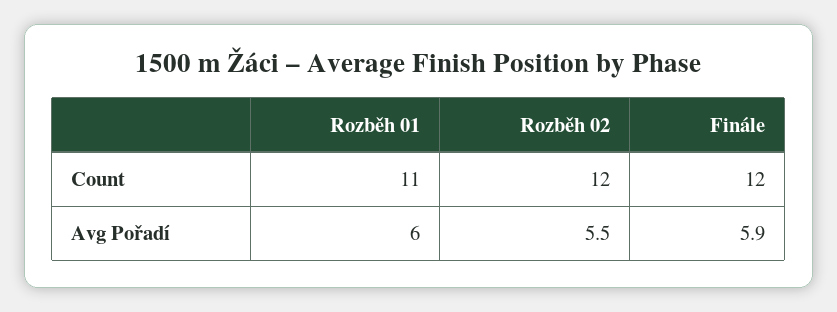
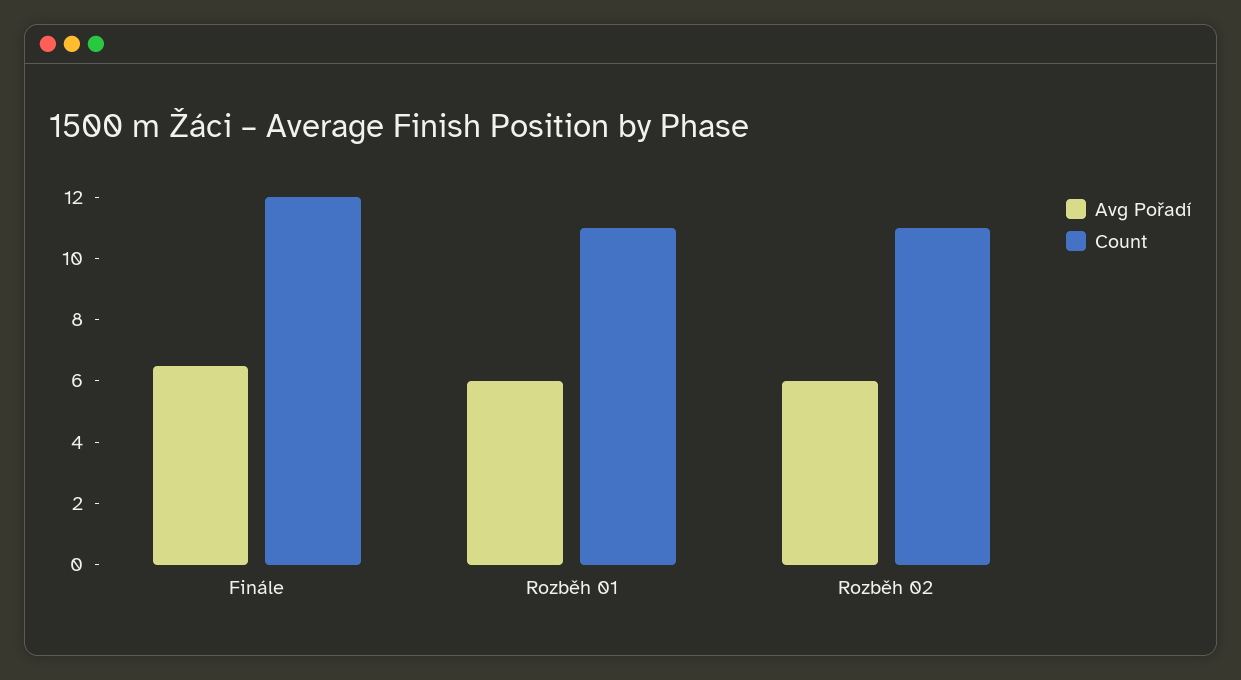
  {
    "Count": {
      "Rozběh 01": 11,
-     "Rozběh 02": 12,
+     "Rozběh 02": 11,
      "Finále": 12
    },
    "Avg Pořadí": {
      "Rozběh 01": 6,
-     "Rozběh 02": 5.5,
+     "Rozběh 02": 6,
-     "Finále": 5.9
+     "Finále": 6.5
    }
  }

